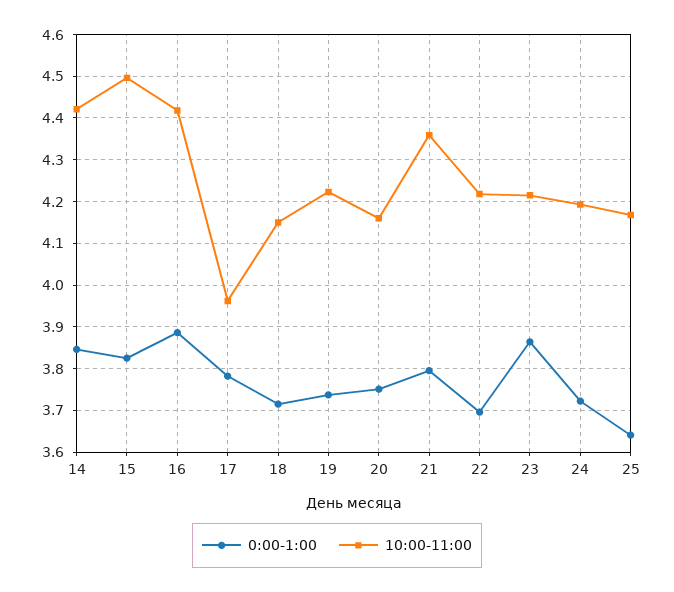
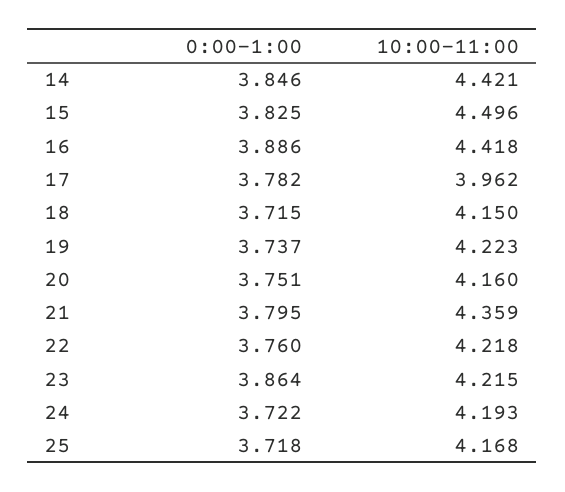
  {
    "0:00-1:00": {
      "14": 3.846,
      "15": 3.825,
      "16": 3.886,
      "17": 3.782,
      "18": 3.715,
      "19": 3.737,
      "20": 3.751,
      "21": 3.795,
-     "22": 3.7,
+     "22": 3.76,
      "23": 3.864,
      "24": 3.722,
-     "25": 3.64
+     "25": 3.718
    },
    "10:00-11:00": {
      "14": 4.421,
      "15": 4.496,
      "16": 4.418,
      "17": 3.962,
      "18": 4.15,
      "19": 4.223,
      "20": 4.16,
      "21": 4.359,
      "22": 4.218,
      "23": 4.215,
      "24": 4.193,
      "25": 4.168
    }
  }

